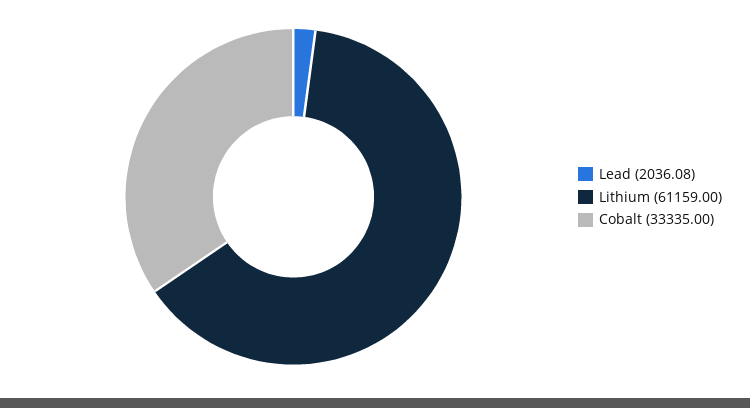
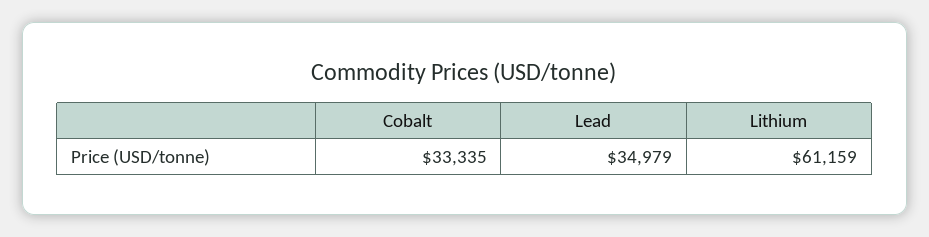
  {
-   "Lead": 2036.08,
+   "Lead": 34979,
    "Lithium": 61159,
    "Cobalt": 33335
  }

